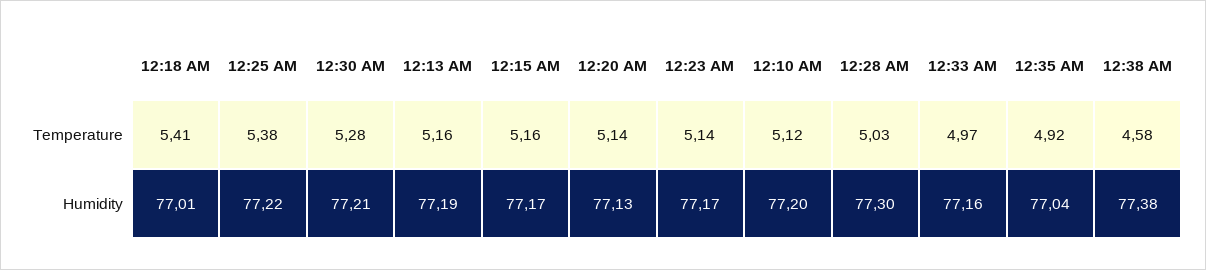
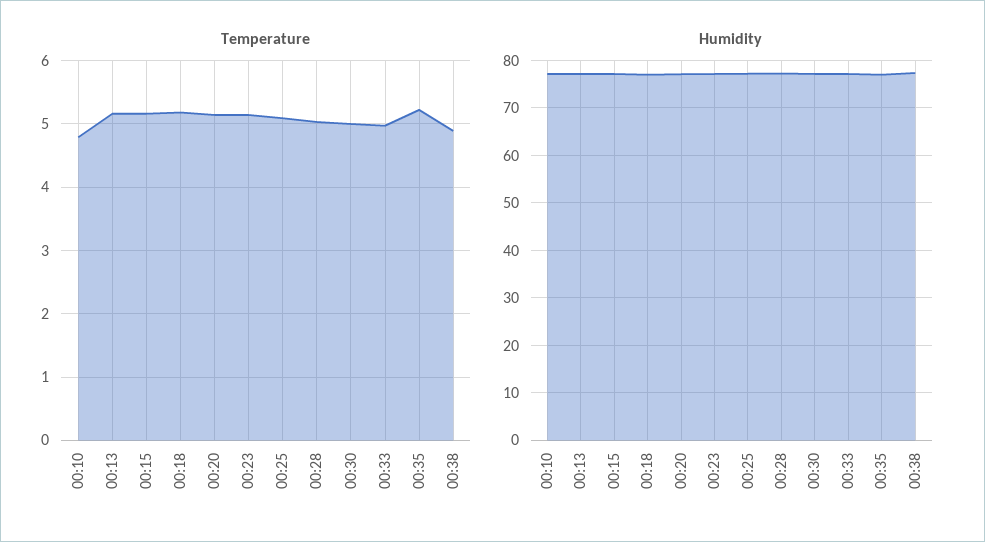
  {
    "Temperature": {
-     "12:18 AM": 5.41,
+     "12:18 AM": 5.2,
-     "12:25 AM": 5.38,
+     "12:25 AM": 5.1,
-     "12:30 AM": 5.28,
+     "12:30 AM": 5,
      "12:13 AM": 5.16,
      "12:15 AM": 5.16,
      "12:20 AM": 5.14,
      "12:23 AM": 5.14,
-     "12:10 AM": 5.12,
+     "12:10 AM": 4.8,
      "12:28 AM": 5.03,
      "12:33 AM": 4.97,
-     "12:35 AM": 4.92,
+     "12:35 AM": 5.2,
-     "12:38 AM": 4.58
+     "12:38 AM": 4.9
    },
    "Humidity": {
      "12:18 AM": 77.01,
      "12:25 AM": 77.22,
      "12:30 AM": 77.21,
      "12:13 AM": 77.19,
      "12:15 AM": 77.17,
      "12:20 AM": 77.13,
      "12:23 AM": 77.17,
      "12:10 AM": 77.2,
      "12:28 AM": 77.3,
      "12:33 AM": 77.16,
      "12:35 AM": 77.04,
      "12:38 AM": 77.38
    }
  }

